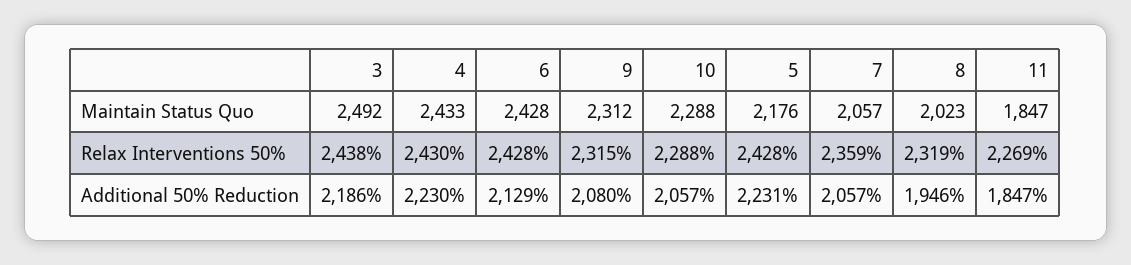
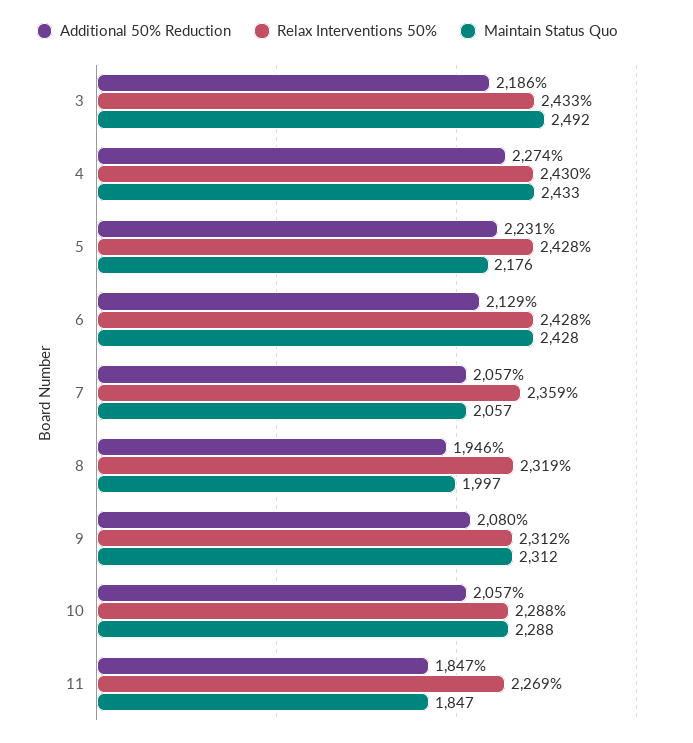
  {
    "Maintain Status Quo": {
      "3": 2492,
      "4": 2433,
      "6": 2428,
      "9": 2312,
      "10": 2288,
      "5": 2176,
      "7": 2057,
-     "8": 2023,
+     "8": 1997,
      "11": 1847
    },
    "Relax Interventions 50%": {
-     "3": 2438,
+     "3": 2433,
      "4": 2430,
      "6": 2428,
-     "9": 2315,
+     "9": 2312,
      "10": 2288,
      "5": 2428,
      "7": 2359,
      "8": 2319,
      "11": 2269
    },
    "Additional 50% Reduction": {
      "3": 2186,
-     "4": 2230,
+     "4": 2274,
      "6": 2129,
      "9": 2080,
      "10": 2057,
      "5": 2231,
      "7": 2057,
      "8": 1946,
      "11": 1847
    }
  }

